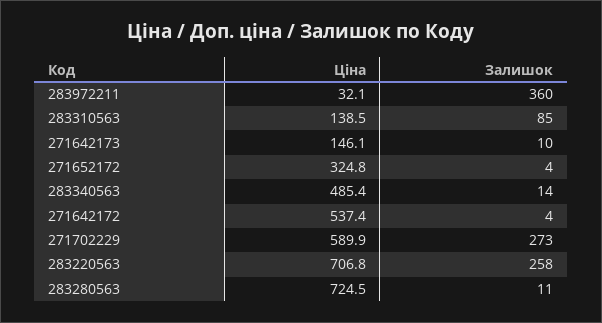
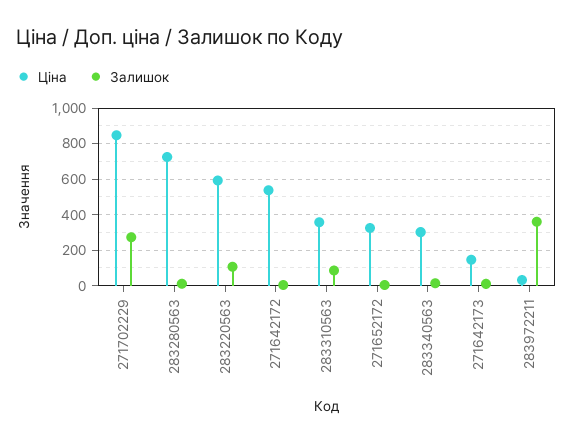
  {
    "Ціна": {
      "283972211": 32.1,
-     "283310563": 138.5,
+     "283310563": 350,
      "271642173": 146.1,
      "271652172": 324.8,
-     "283340563": 485.4,
+     "283340563": 300,
      "271642172": 537.4,
-     "271702229": 589.9,
+     "271702229": 850,
-     "283220563": 706.8,
+     "283220563": 600,
      "283280563": 724.5
    },
    "Залишок": {
      "283972211": 360,
      "283310563": 85,
      "271642173": 10,
      "271652172": 4,
      "283340563": 14,
      "271642172": 4,
      "271702229": 273,
-     "283220563": 258,
+     "283220563": 100,
      "283280563": 11
    }
  }

